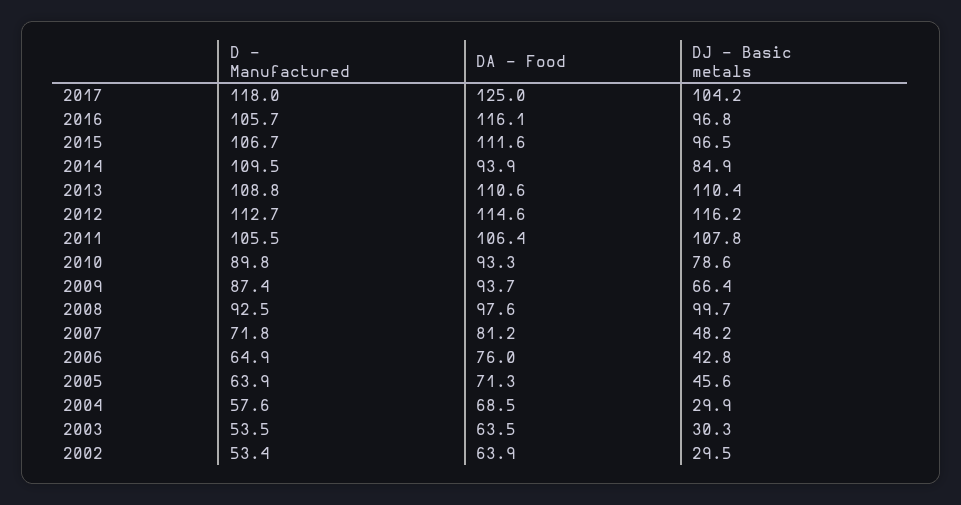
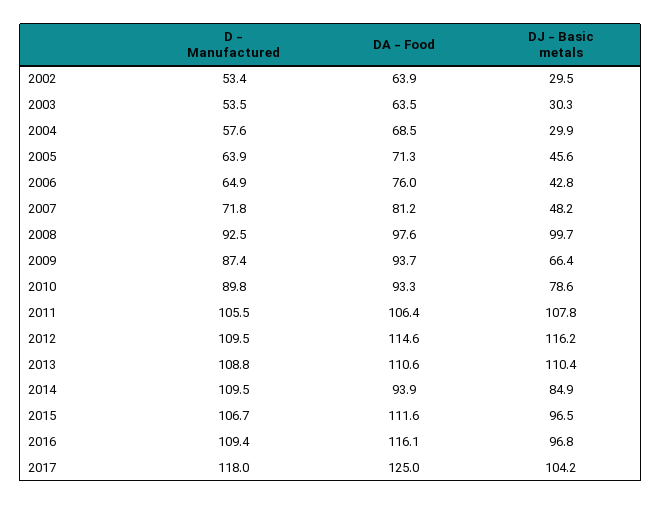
  {
    "D - Manufactured": {
      "2017": 118,
-     "2016": 105.7,
+     "2016": 109.4,
      "2015": 106.7,
      "2014": 109.5,
      "2013": 108.8,
-     "2012": 112.7,
+     "2012": 109.5,
      "2011": 105.5,
      "2010": 89.8,
      "2009": 87.4,
      "2008": 92.5,
      "2007": 71.8,
      "2006": 64.9,
      "2005": 63.9,
      "2004": 57.6,
      "2003": 53.5,
      "2002": 53.4
    },
    "DA - Food": {
      "2017": 125,
      "2016": 116.1,
      "2015": 111.6,
      "2014": 93.9,
      "2013": 110.6,
      "2012": 114.6,
      "2011": 106.4,
      "2010": 93.3,
      "2009": 93.7,
      "2008": 97.6,
      "2007": 81.2,
      "2006": 76,
      "2005": 71.3,
      "2004": 68.5,
      "2003": 63.5,
      "2002": 63.9
    },
    "DJ - Basic metals": {
      "2017": 104.2,
      "2016": 96.8,
      "2015": 96.5,
      "2014": 84.9,
      "2013": 110.4,
      "2012": 116.2,
      "2011": 107.8,
      "2010": 78.6,
      "2009": 66.4,
      "2008": 99.7,
      "2007": 48.2,
      "2006": 42.8,
      "2005": 45.6,
      "2004": 29.9,
      "2003": 30.3,
      "2002": 29.5
    }
  }

